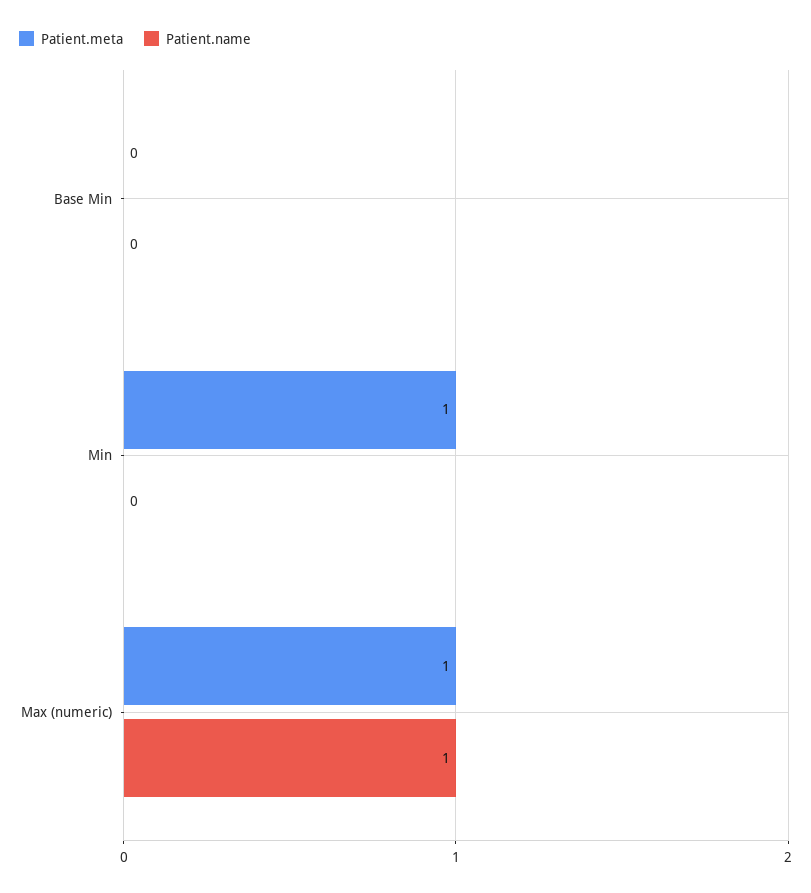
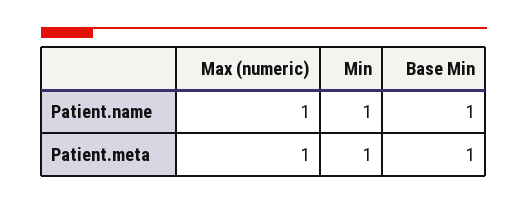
  {
    "Patient.meta": {
-     "Base Min": 0,
+     "Base Min": 1,
      "Min": 1,
      "Max (numeric)": 1
    },
    "Patient.name": {
-     "Base Min": 0,
+     "Base Min": 1,
-     "Min": 0,
+     "Min": 1,
      "Max (numeric)": 1
    }
  }

